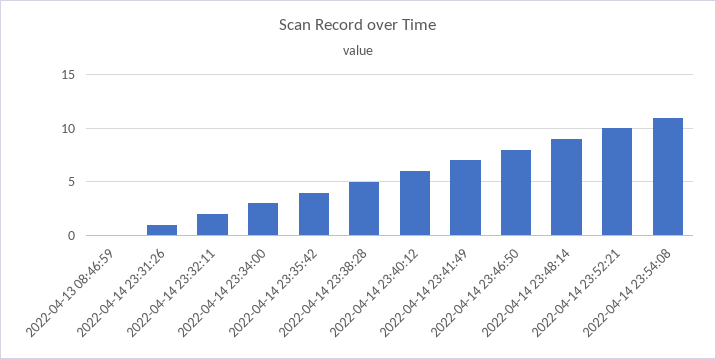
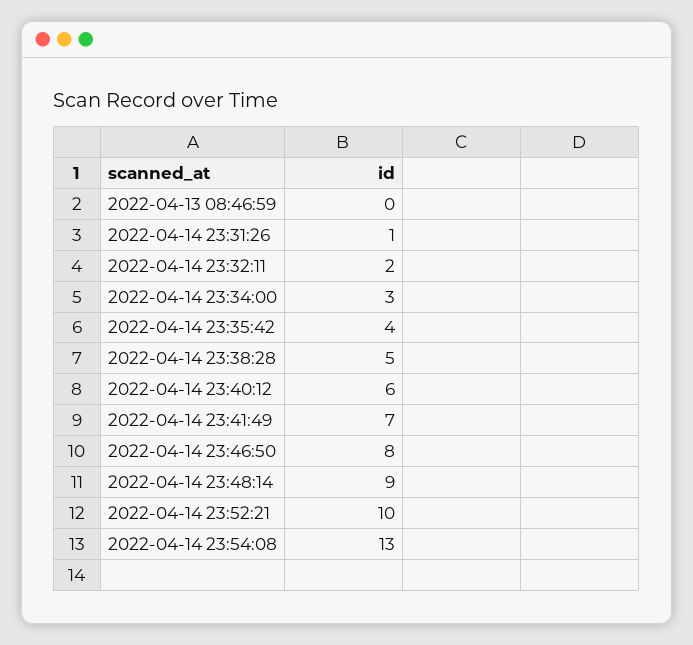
  {
    "2022-04-13 08:46:59": 0,
    "2022-04-14 23:31:26": 1,
    "2022-04-14 23:32:11": 2,
    "2022-04-14 23:34:00": 3,
    "2022-04-14 23:35:42": 4,
    "2022-04-14 23:38:28": 5,
    "2022-04-14 23:40:12": 6,
    "2022-04-14 23:41:49": 7,
    "2022-04-14 23:46:50": 8,
    "2022-04-14 23:48:14": 9,
    "2022-04-14 23:52:21": 10,
-   "2022-04-14 23:54:08": 11
+   "2022-04-14 23:54:08": 13
  }

